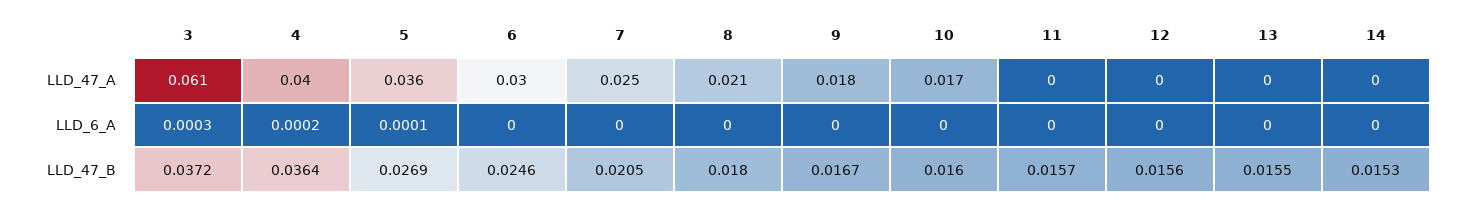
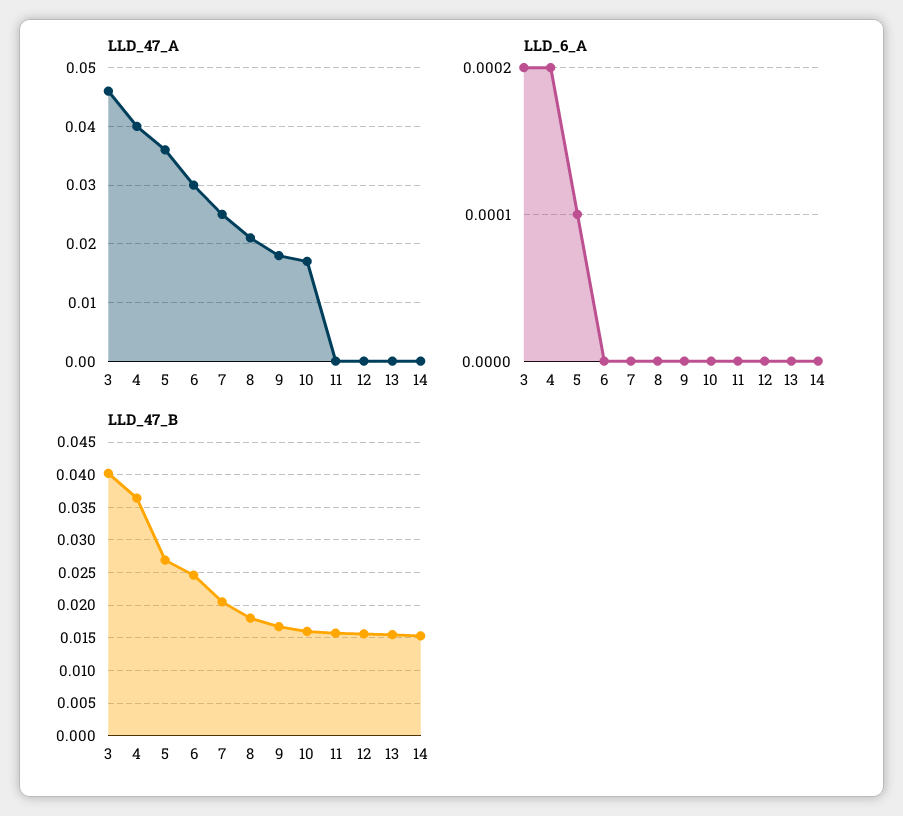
  {
    "LLD_47_A": {
-     "3": 0.061,
+     "3": 0.045,
      "4": 0.04,
      "5": 0.036,
      "6": 0.03,
      "7": 0.025,
      "8": 0.021,
      "9": 0.018,
      "10": 0.017,
      "11": 0,
      "12": 0,
      "13": 0,
      "14": 0
    },
    "LLD_6_A": {
-     "3": 0.0003,
+     "3": 0.0002,
      "4": 0.0002,
      "5": 0.0001,
      "6": 0,
      "7": 0,
      "8": 0,
      "9": 0,
      "10": 0,
      "11": 0,
      "12": 0,
      "13": 0,
      "14": 0
    },
    "LLD_47_B": {
-     "3": 0.0372,
+     "3": 0.04,
      "4": 0.0364,
      "5": 0.0269,
      "6": 0.0246,
      "7": 0.0205,
      "8": 0.018,
      "9": 0.0167,
      "10": 0.016,
      "11": 0.0157,
      "12": 0.0156,
      "13": 0.0155,
      "14": 0.0153
    }
  }

